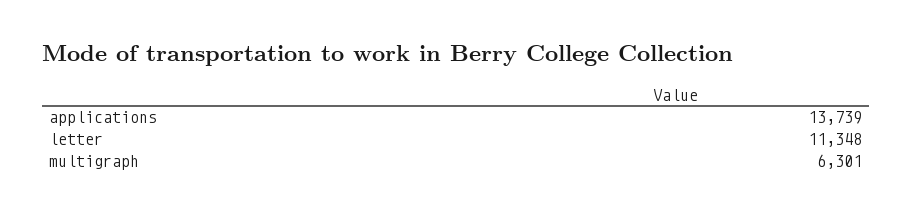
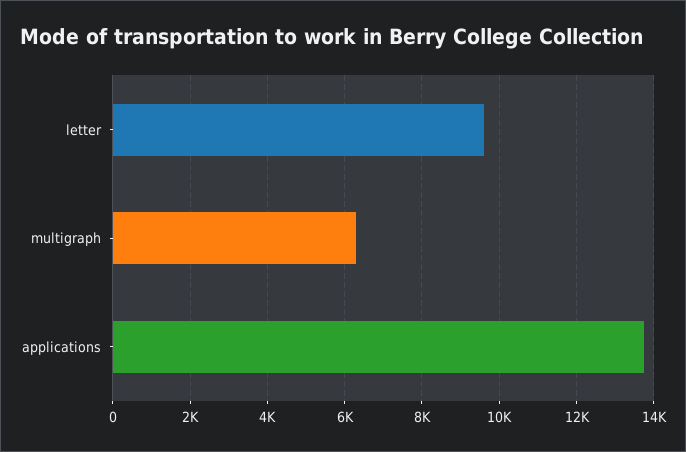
  {
    "applications": 13739,
-   "letter": 11348,
+   "letter": 9600,
    "multigraph": 6301
  }

